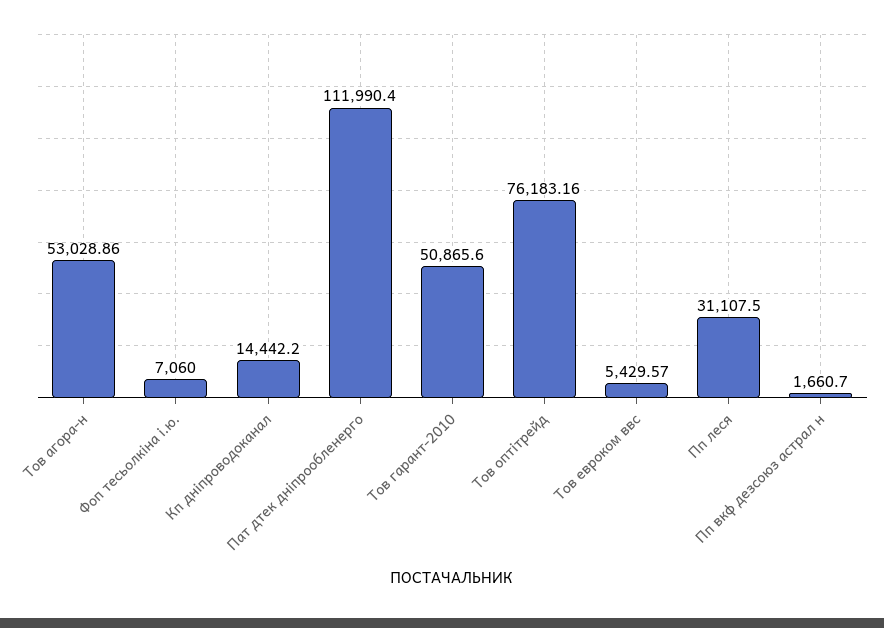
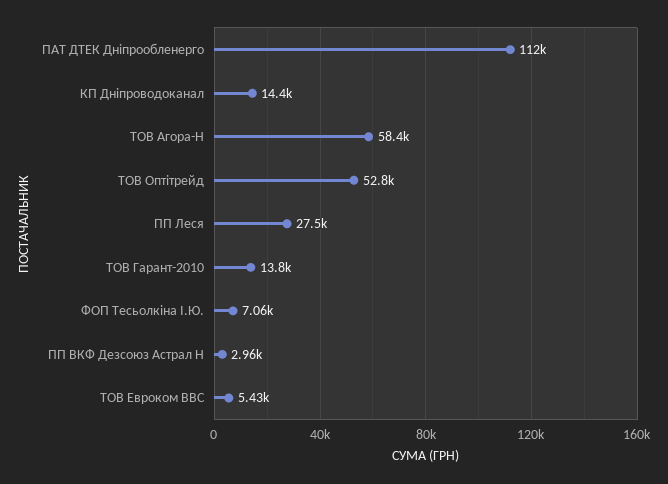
  {
-   "Тов агора-н": 53028.86,
+   "Тов агора-н": 58400,
    "Фоп тесьолкіна і.ю.": 7060,
    "Кп дніпроводоканал": 14442.2,
    "Пат дтек дніпрообленерго": 111990.4,
-   "Тов гарант-2010": 50865.6,
+   "Тов гарант-2010": 13800,
-   "Тов оптітрейд": 76183.16,
+   "Тов оптітрейд": 52800,
    "Тов евроком ввс": 5429.57,
-   "Пп леся": 31107.5,
+   "Пп леся": 27500,
-   "Пп вкф дезсоюз астрал н": 1660.7
+   "Пп вкф дезсоюз астрал н": 2960
  }

